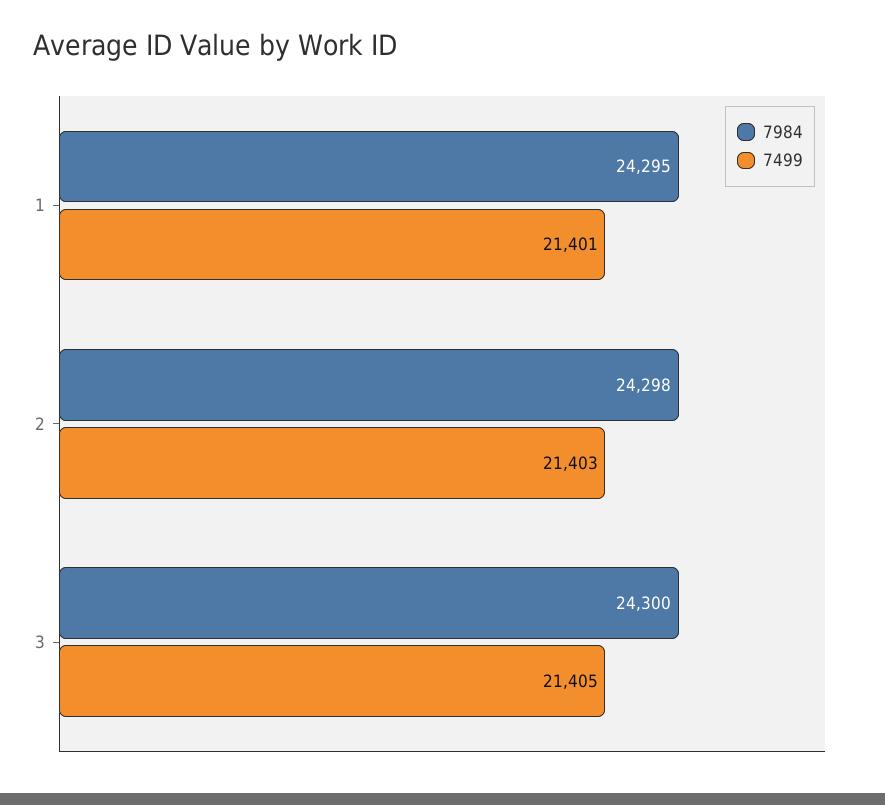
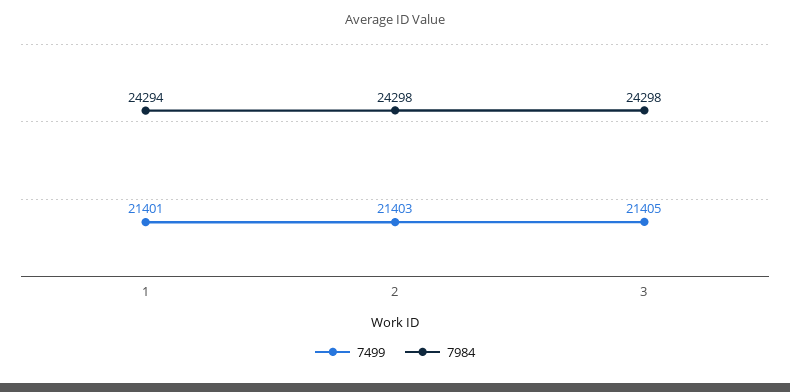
  {
    "7984": {
-     "1": 24295,
+     "1": 24294,
      "2": 24298,
-     "3": 24300
+     "3": 24298
    },
    "7499": {
      "1": 21401,
      "2": 21403,
      "3": 21405
    }
  }

